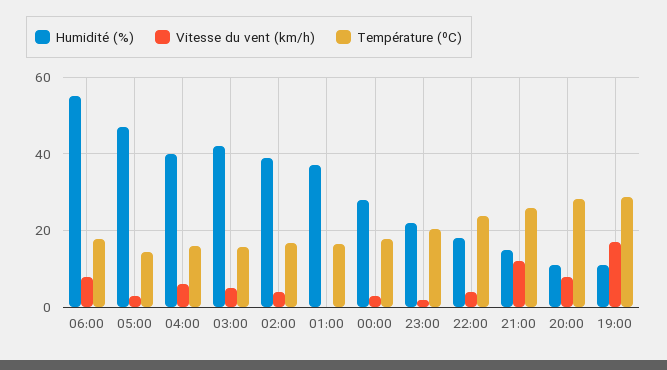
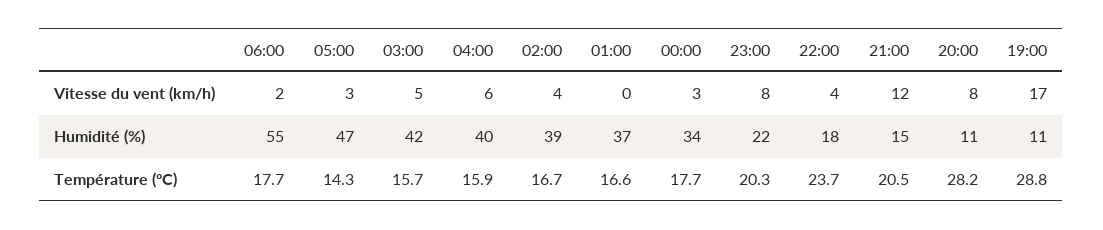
  {
    "Humidité (%)": {
      "06:00": 55,
      "05:00": 47,
      "04:00": 40,
      "03:00": 42,
      "02:00": 39,
      "01:00": 37,
-     "00:00": 28,
+     "00:00": 34,
      "23:00": 22,
      "22:00": 18,
      "21:00": 15,
      "20:00": 11,
      "19:00": 11
    },
    "Vitesse du vent (km/h)": {
-     "06:00": 8,
+     "06:00": 2,
      "05:00": 3,
      "04:00": 6,
      "03:00": 5,
      "02:00": 4,
      "01:00": 0,
      "00:00": 3,
-     "23:00": 2,
+     "23:00": 8,
      "22:00": 4,
      "21:00": 12,
      "20:00": 8,
      "19:00": 17
    },
    "Température (ºC)": {
      "06:00": 17.7,
      "05:00": 14.3,
      "04:00": 15.9,
      "03:00": 15.7,
      "02:00": 16.7,
      "01:00": 16.6,
      "00:00": 17.7,
      "23:00": 20.3,
      "22:00": 23.7,
-     "21:00": 26,
+     "21:00": 20.5,
      "20:00": 28.2,
      "19:00": 28.8
    }
  }

